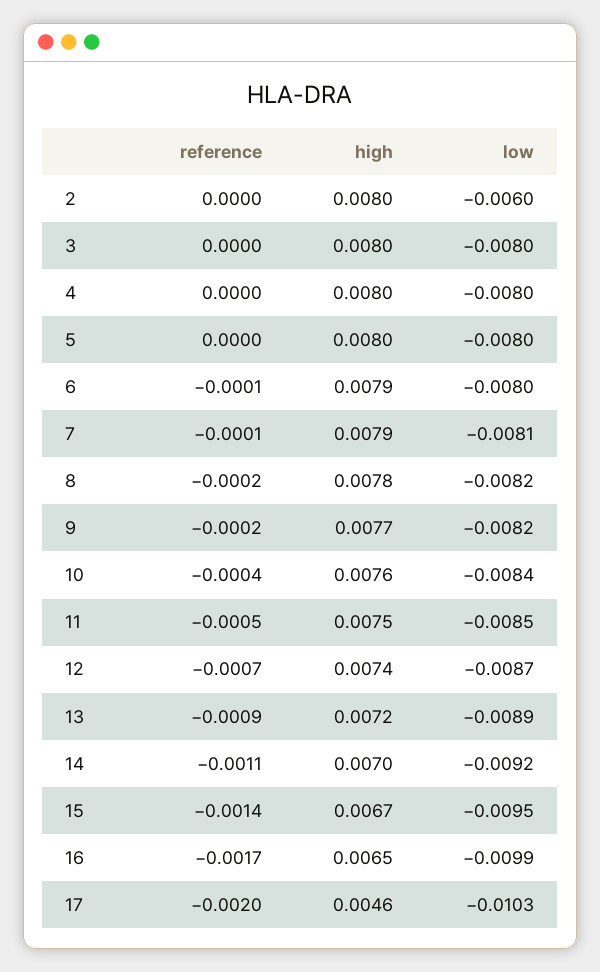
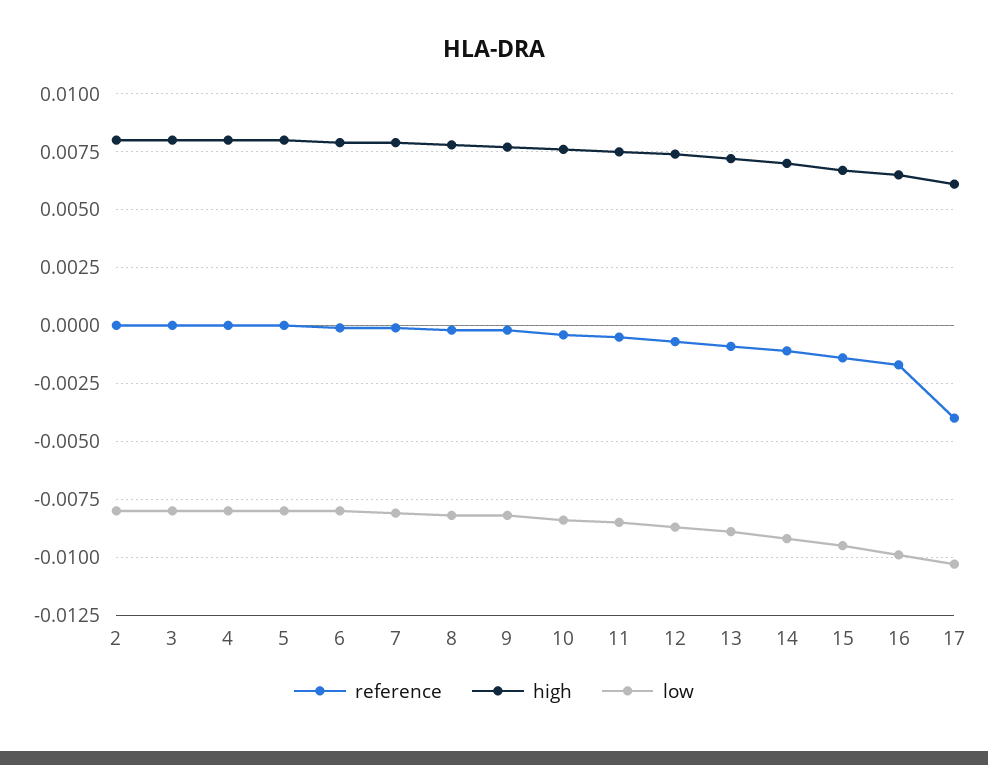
  {
    "reference": {
      "2": 0,
      "3": 0,
      "4": 0,
      "5": 0,
      "6": -0.0001,
      "7": -0.0001,
      "8": -0.0002,
      "9": -0.0002,
      "10": -0.0004,
      "11": -0.0005,
      "12": -0.0007,
      "13": -0.0009,
      "14": -0.0011,
      "15": -0.0014,
      "16": -0.0017,
-     "17": -0.002
+     "17": -0.004
    },
    "high": {
      "2": 0.008,
      "3": 0.008,
      "4": 0.008,
      "5": 0.008,
      "6": 0.0079,
      "7": 0.0079,
      "8": 0.0078,
      "9": 0.0077,
      "10": 0.0076,
      "11": 0.0075,
      "12": 0.0074,
      "13": 0.0072,
      "14": 0.007,
      "15": 0.0067,
      "16": 0.0065,
-     "17": 0.0046
+     "17": 0.006
    },
    "low": {
-     "2": -0.006,
+     "2": -0.008,
      "3": -0.008,
      "4": -0.008,
      "5": -0.008,
      "6": -0.008,
      "7": -0.0081,
      "8": -0.0082,
      "9": -0.0082,
      "10": -0.0084,
      "11": -0.0085,
      "12": -0.0087,
      "13": -0.0089,
      "14": -0.0092,
      "15": -0.0095,
      "16": -0.0099,
      "17": -0.0103
    }
  }

